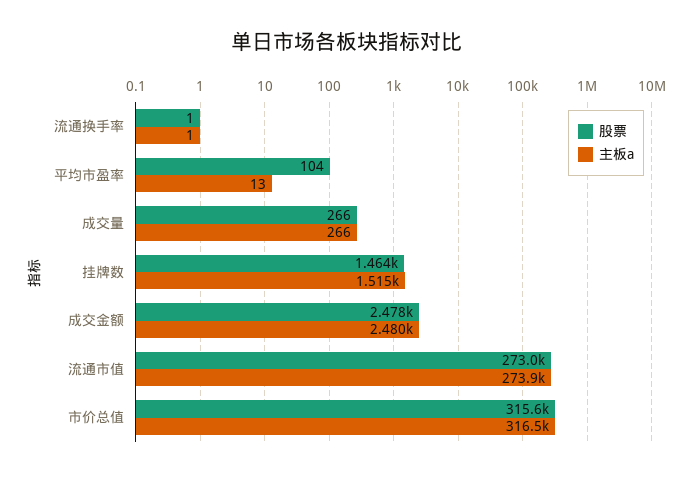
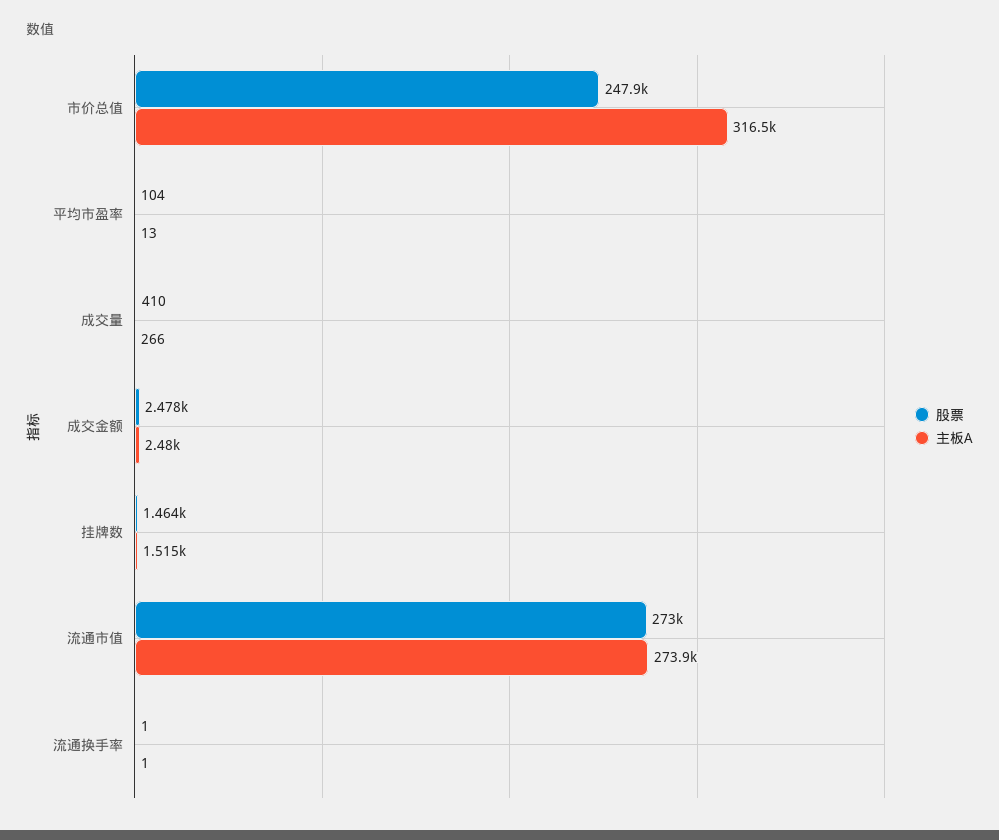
  {
    "股票": {
      "流通换手率": 1,
      "平均市盈率": 104,
-     "成交量": 266,
+     "成交量": 410,
      "挂牌数": 1464,
      "成交金额": 2478,
      "流通市值": 273000,
-     "市价总值": 315600
+     "市价总值": 247900
    },
    "主板a": {
      "流通换手率": 1,
      "平均市盈率": 13,
      "成交量": 266,
      "挂牌数": 1515,
      "成交金额": 2480,
      "流通市值": 273900,
      "市价总值": 316500
    }
  }

